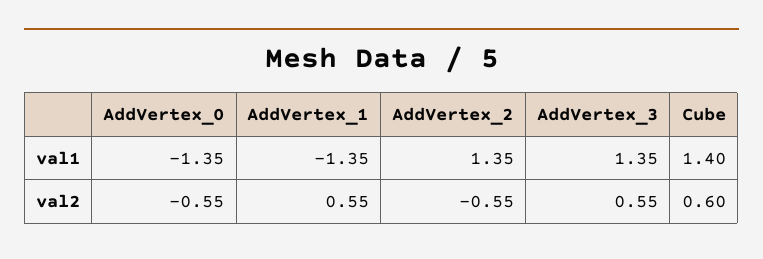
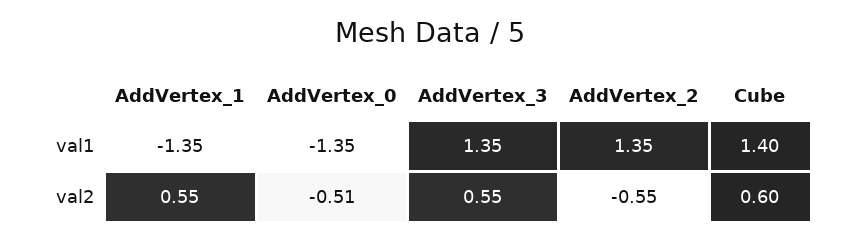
  {
    "AddVertex_0": {
      "val1": -1.35,
-     "val2": -0.55
+     "val2": -0.51
    },
    "AddVertex_1": {
      "val1": -1.35,
      "val2": 0.55
    },
    "AddVertex_2": {
      "val1": 1.35,
      "val2": -0.55
    },
    "AddVertex_3": {
      "val1": 1.35,
      "val2": 0.55
    },
    "Cube": {
      "val1": 1.4,
      "val2": 0.6
    }
  }

